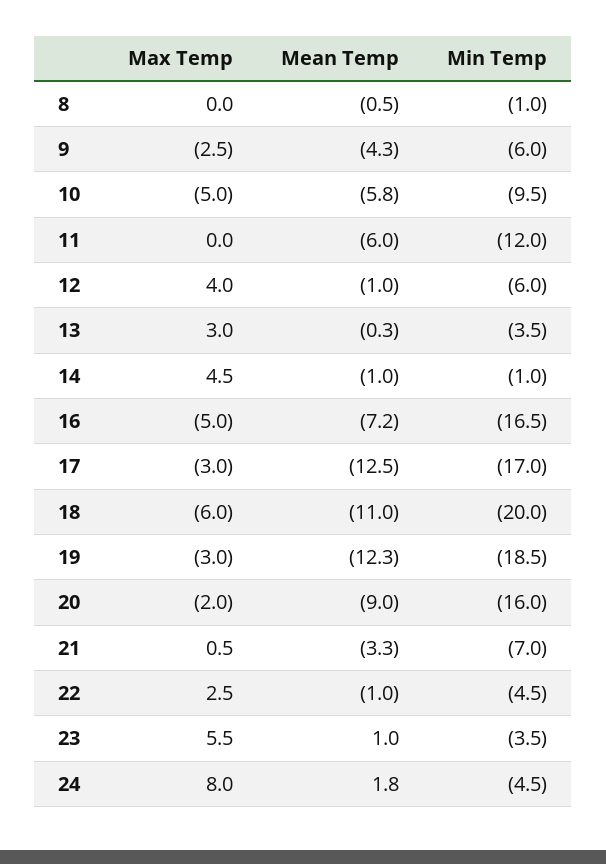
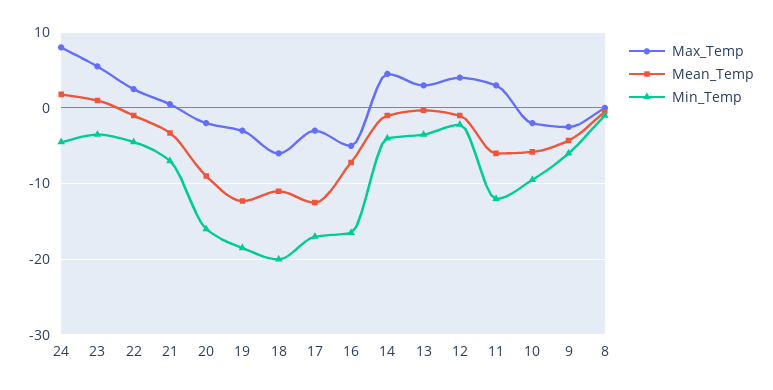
  {
    "Max Temp": {
      "8": 0,
      "9": -2.5,
-     "10": -5,
+     "10": -2,
-     "11": 0,
+     "11": 3,
      "12": 4,
      "13": 3,
      "14": 4.5,
      "16": -5,
      "17": -3,
      "18": -6,
      "19": -3,
      "20": -2,
      "21": 0.5,
      "22": 2.5,
      "23": 5.5,
      "24": 8
    },
    "Mean Temp": {
      "8": -0.5,
      "9": -4.3,
      "10": -5.8,
      "11": -6,
      "12": -1,
      "13": -0.3,
      "14": -1,
      "16": -7.2,
      "17": -12.5,
      "18": -11,
      "19": -12.3,
      "20": -9,
      "21": -3.3,
      "22": -1,
      "23": 1,
      "24": 1.8
    },
    "Min Temp": {
      "8": -1,
      "9": -6,
      "10": -9.5,
      "11": -12,
-     "12": -6,
+     "12": -2,
      "13": -3.5,
-     "14": -1,
+     "14": -4,
      "16": -16.5,
      "17": -17,
      "18": -20,
      "19": -18.5,
      "20": -16,
      "21": -7,
      "22": -4.5,
      "23": -3.5,
      "24": -4.5
    }
  }

